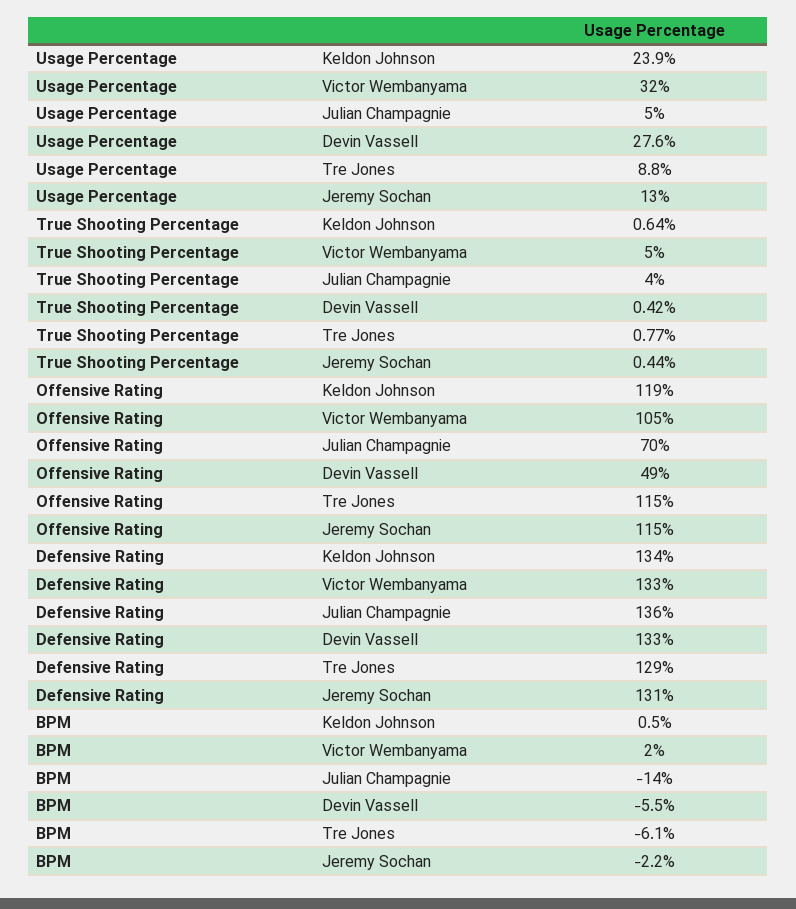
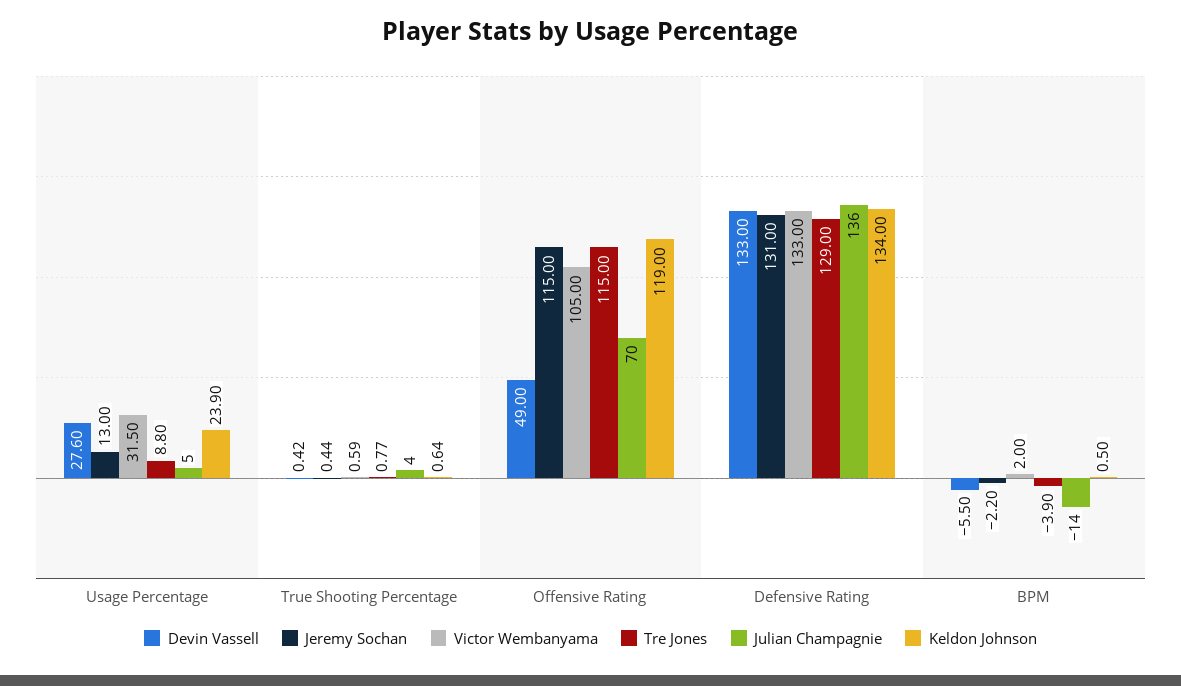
  {
    "Keldon Johnson": {
      "Usage Percentage": 23.9,
      "True Shooting Percentage": 0.64,
      "Offensive Rating": 119,
      "Defensive Rating": 134,
      "BPM": 0.5
    },
    "Victor Wembanyama": {
      "Usage Percentage": 31.5,
-     "True Shooting Percentage": 5,
+     "True Shooting Percentage": 0.59,
      "Offensive Rating": 105,
      "Defensive Rating": 133,
      "BPM": 2
    },
    "Julian Champagnie": {
      "Usage Percentage": 5,
      "True Shooting Percentage": 4,
      "Offensive Rating": 70,
      "Defensive Rating": 136,
      "BPM": -14
    },
    "Devin Vassell": {
      "Usage Percentage": 27.6,
      "True Shooting Percentage": 0.42,
      "Offensive Rating": 49,
      "Defensive Rating": 133,
      "BPM": -5.5
    },
    "Tre Jones": {
      "Usage Percentage": 8.8,
      "True Shooting Percentage": 0.77,
      "Offensive Rating": 115,
      "Defensive Rating": 129,
-     "BPM": -6.1
+     "BPM": -3.9
    },
    "Jeremy Sochan": {
      "Usage Percentage": 13,
      "True Shooting Percentage": 0.44,
      "Offensive Rating": 115,
      "Defensive Rating": 131,
      "BPM": -2.2
    }
  }

